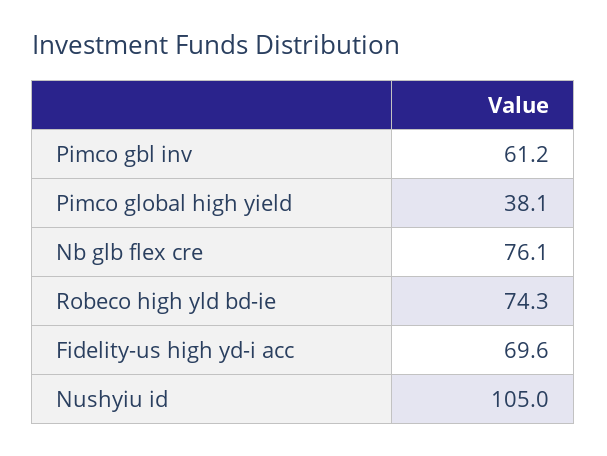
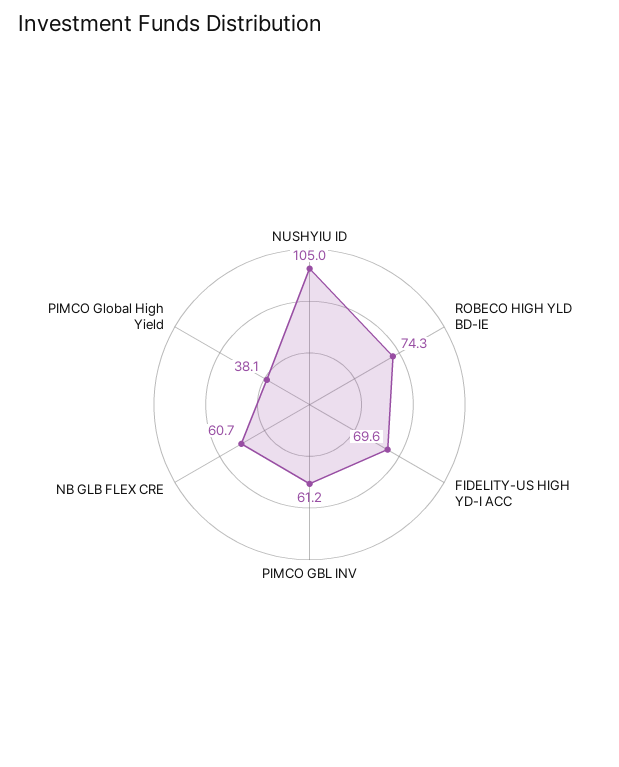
  {
    "Pimco gbl inv": 61.2,
    "Pimco global high yield": 38.1,
-   "Nb glb flex cre": 76.1,
+   "Nb glb flex cre": 60.7,
    "Robeco high yld bd-ie": 74.3,
    "Fidelity-us high yd-i acc": 69.6,
    "Nushyiu id": 105
  }

